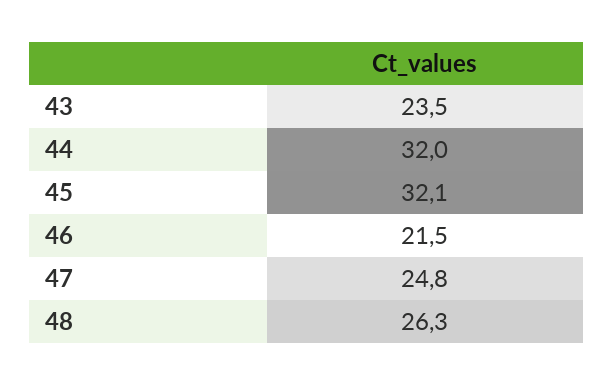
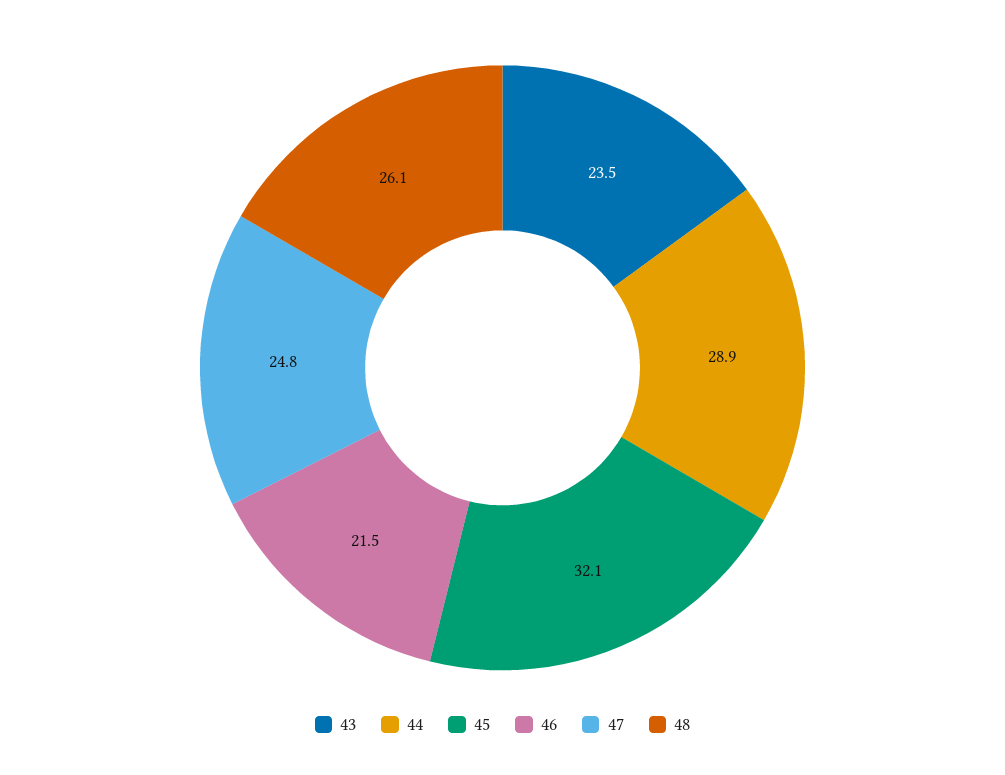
  {
    "43": 23.5,
-   "44": 32,
+   "44": 28.9,
    "45": 32.1,
    "46": 21.5,
    "47": 24.8,
-   "48": 26.3
+   "48": 26.1
  }

